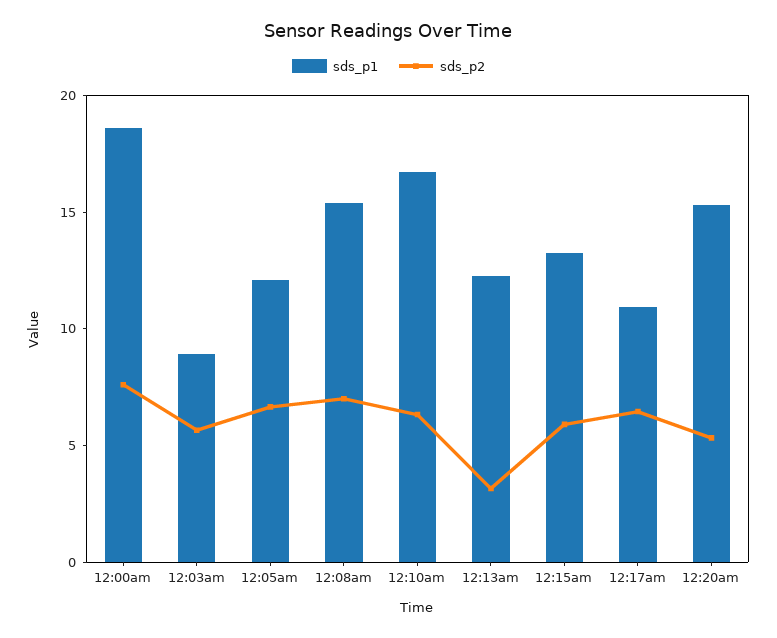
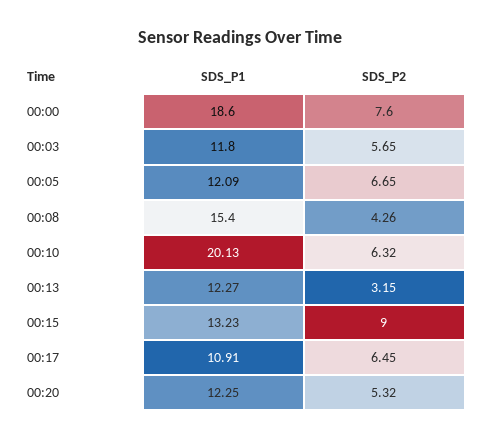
  {
    "sds_p1": {
      "12:00am": 18.6,
-     "12:03am": 9,
+     "12:03am": 11.8,
      "12:05am": 12.09,
      "12:08am": 15.4,
-     "12:10am": 17,
+     "12:10am": 20.13,
      "12:13am": 12.27,
      "12:15am": 13.23,
      "12:17am": 10.91,
-     "12:20am": 15
+     "12:20am": 12.25
    },
    "sds_p2": {
      "12:00am": 7.6,
      "12:03am": 5.65,
      "12:05am": 6.65,
-     "12:08am": 7,
+     "12:08am": 4.26,
      "12:10am": 6.32,
      "12:13am": 3.15,
-     "12:15am": 6,
+     "12:15am": 9,
      "12:17am": 6.45,
      "12:20am": 5.32
    }
  }

